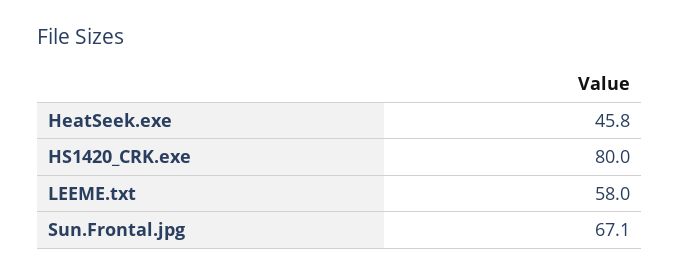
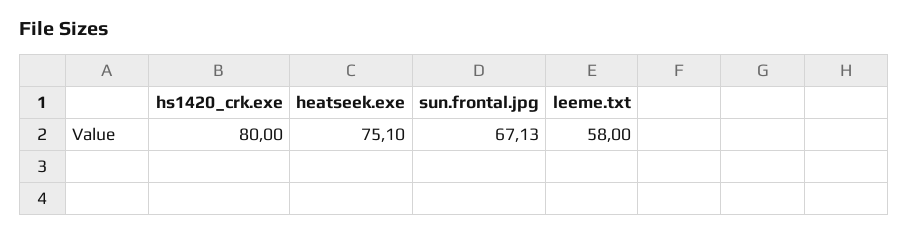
  {
-   "HeatSeek.exe": 45.8,
+   "HeatSeek.exe": 75.1,
    "HS1420_CRK.exe": 80,
    "LEEME.txt": 58,
    "Sun.Frontal.jpg": 67.13
  }

